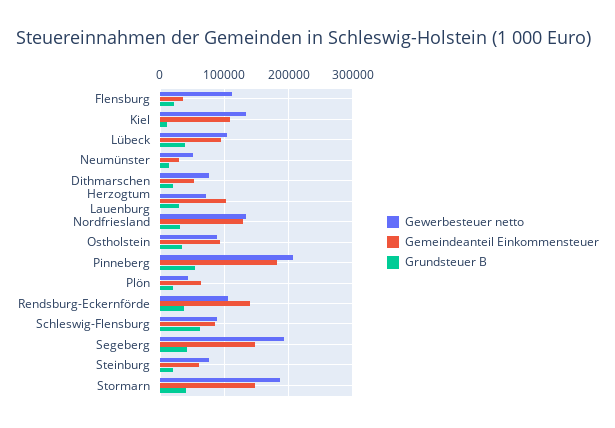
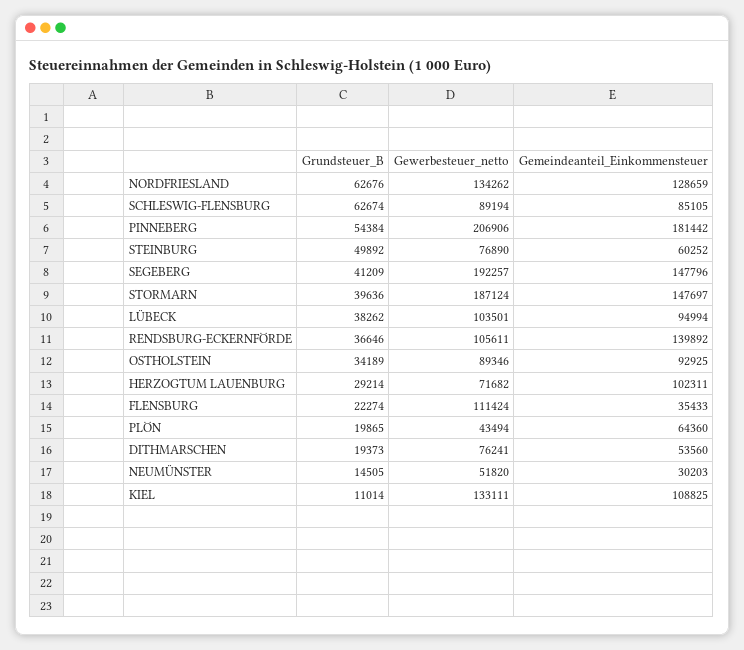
  {
    "Gewerbesteuer netto": {
      "Flensburg": 111424,
      "Kiel": 133111,
      "Lübeck": 103501,
      "Neumünster": 51820,
      "Dithmarschen": 76241,
      "Herzogtum Lauenburg": 71682,
      "Nordfriesland": 134262,
      "Ostholstein": 89346,
      "Pinneberg": 206906,
      "Plön": 43494,
      "Rendsburg-Eckernförde": 105611,
      "Schleswig-Flensburg": 89194,
      "Segeberg": 192257,
      "Steinburg": 76890,
      "Stormarn": 187124
    },
    "Gemeindeanteil Einkommensteuer": {
      "Flensburg": 35433,
      "Kiel": 108825,
      "Lübeck": 94994,
      "Neumünster": 30203,
      "Dithmarschen": 53560,
      "Herzogtum Lauenburg": 102311,
      "Nordfriesland": 128659,
      "Ostholstein": 92925,
      "Pinneberg": 181442,
      "Plön": 64360,
      "Rendsburg-Eckernförde": 139892,
      "Schleswig-Flensburg": 85105,
      "Segeberg": 147796,
      "Steinburg": 60252,
      "Stormarn": 147697
    },
    "Grundsteuer B": {
      "Flensburg": 22274,
      "Kiel": 11014,
      "Lübeck": 38262,
      "Neumünster": 14505,
      "Dithmarschen": 19373,
      "Herzogtum Lauenburg": 29214,
-     "Nordfriesland": 30000,
+     "Nordfriesland": 62676,
      "Ostholstein": 34189,
      "Pinneberg": 54384,
      "Plön": 19865,
      "Rendsburg-Eckernförde": 36646,
      "Schleswig-Flensburg": 62674,
      "Segeberg": 41209,
-     "Steinburg": 20000,
+     "Steinburg": 49892,
      "Stormarn": 39636
    }
  }

